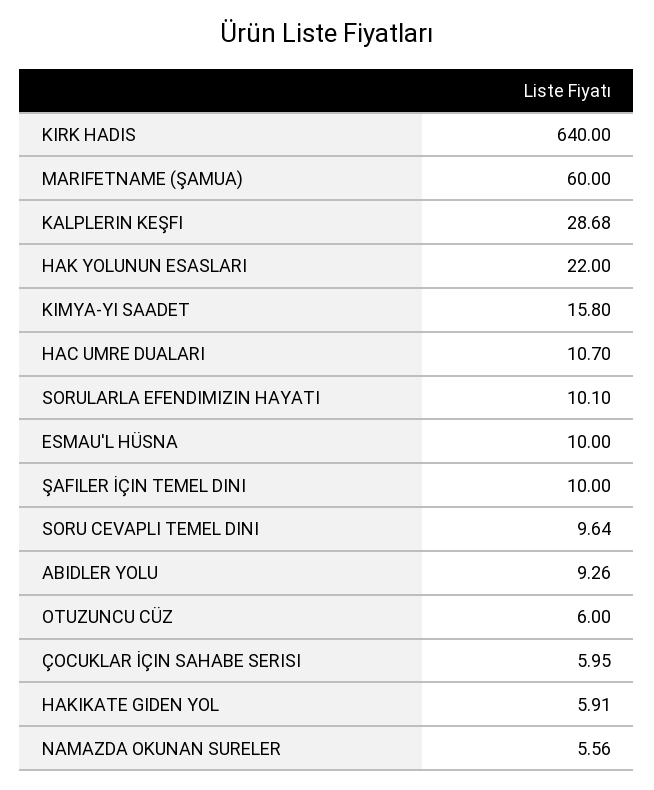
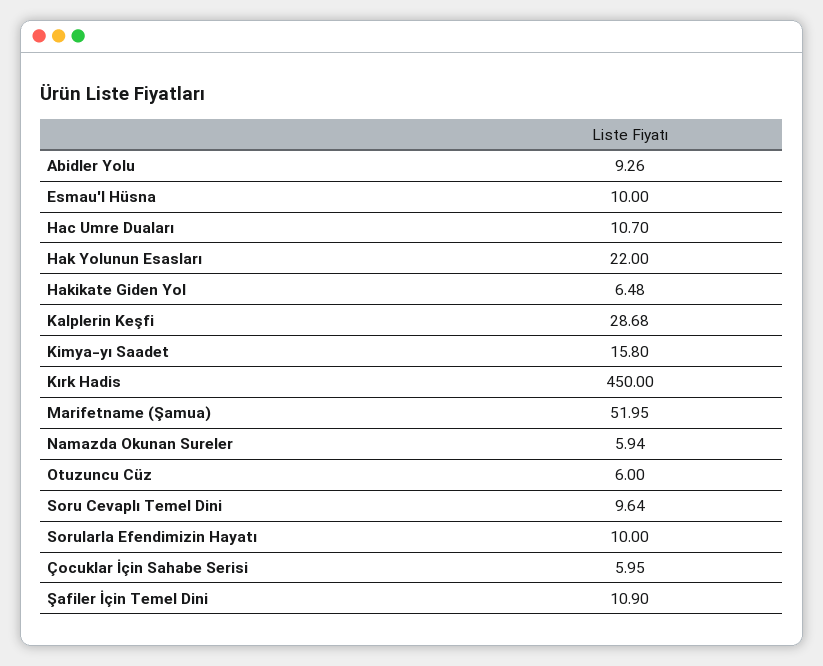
  {
-   "KIRK HADIS": 640,
+   "KIRK HADIS": 450,
-   "MARIFETNAME (ŞAMUA)": 60,
+   "MARIFETNAME (ŞAMUA)": 51.95,
    "KALPLERIN KEŞFI": 28.68,
    "HAK YOLUNUN ESASLARI": 22,
    "KIMYA-YI SAADET": 15.8,
    "HAC UMRE DUALARI": 10.7,
-   "SORULARLA EFENDIMIZIN HAYATI": 10.1,
+   "SORULARLA EFENDIMIZIN HAYATI": 10,
    "ESMAU'L HÜSNA": 10,
-   "ŞAFILER İÇIN TEMEL DINI": 10,
+   "ŞAFILER İÇIN TEMEL DINI": 10.9,
    "SORU CEVAPLI TEMEL DINI": 9.64,
    "ABIDLER YOLU": 9.26,
    "OTUZUNCU CÜZ": 6,
    "ÇOCUKLAR İÇIN SAHABE SERISI": 5.95,
-   "HAKIKATE GIDEN YOL": 5.91,
+   "HAKIKATE GIDEN YOL": 6.48,
-   "NAMAZDA OKUNAN SURELER": 5.56
+   "NAMAZDA OKUNAN SURELER": 5.94
  }

